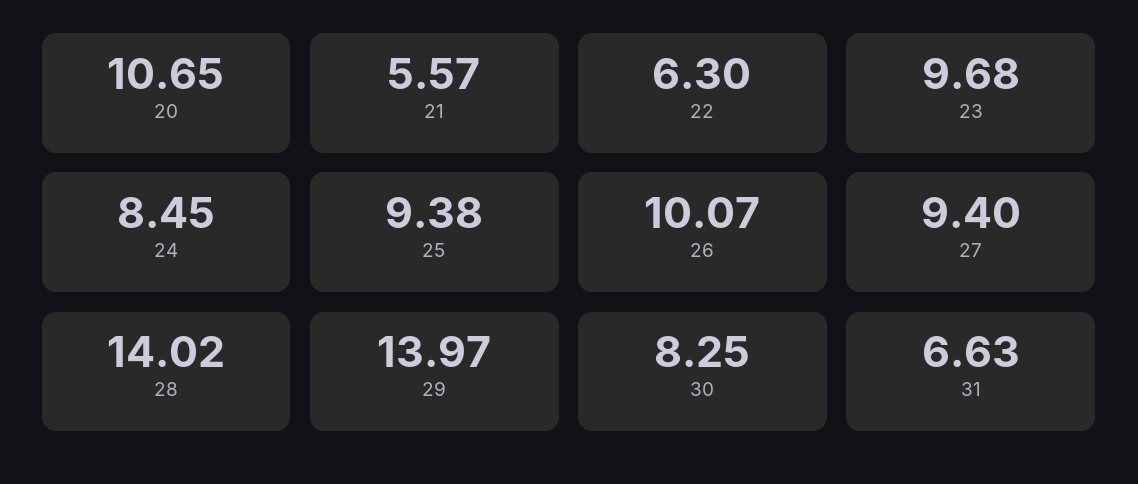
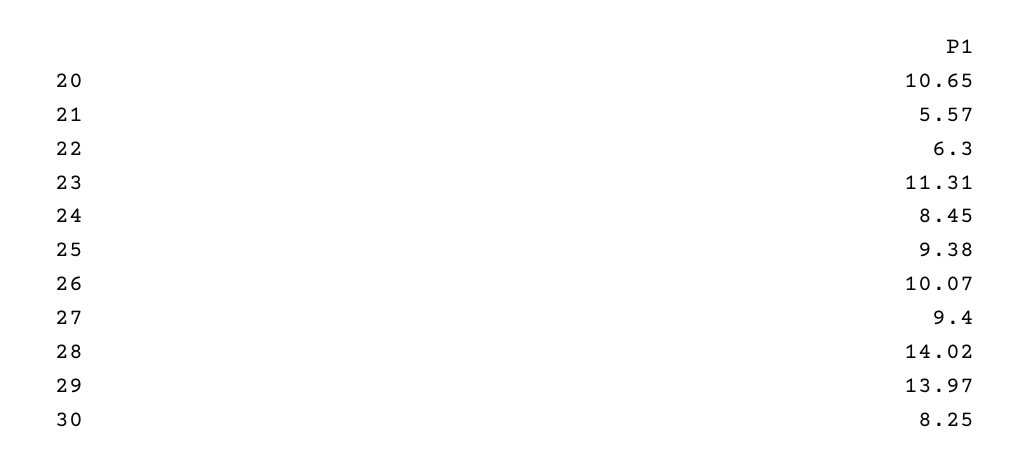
  {
    "20": 10.65,
    "21": 5.57,
    "22": 6.3,
-   "23": 9.68,
+   "23": 11.31,
    "24": 8.45,
    "25": 9.38,
    "26": 10.07,
    "27": 9.4,
    "28": 14.02,
    "29": 13.97,
-   "30": 8.25,
+   "30": 8.25
-   "31": 6.63
  }

